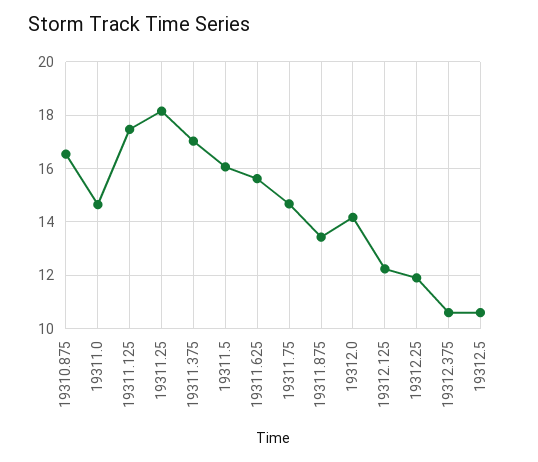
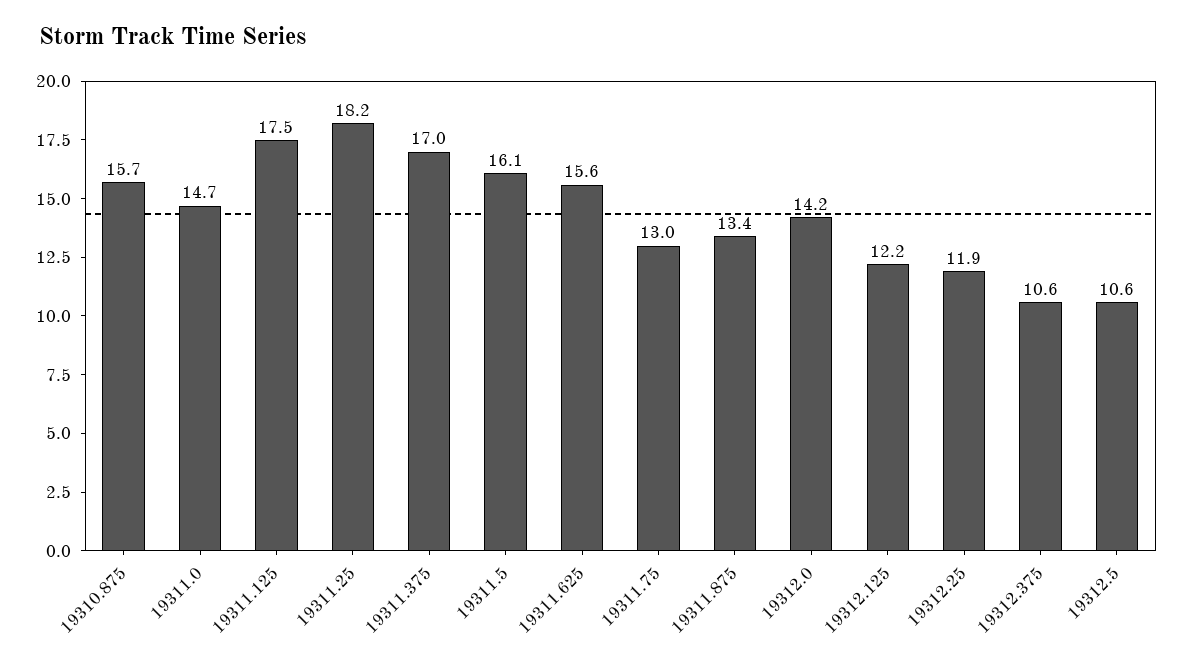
  {
-   "19310.875": 16.5,
+   "19310.875": 15.7,
    "19311.0": 14.7,
    "19311.125": 17.5,
    "19311.25": 18.2,
    "19311.375": 17,
    "19311.5": 16.1,
    "19311.625": 15.6,
-   "19311.75": 14.75,
+   "19311.75": 13,
    "19311.875": 13.4,
    "19312.0": 14.2,
    "19312.125": 12.2,
    "19312.25": 11.9,
    "19312.375": 10.6,
    "19312.5": 10.6
  }

